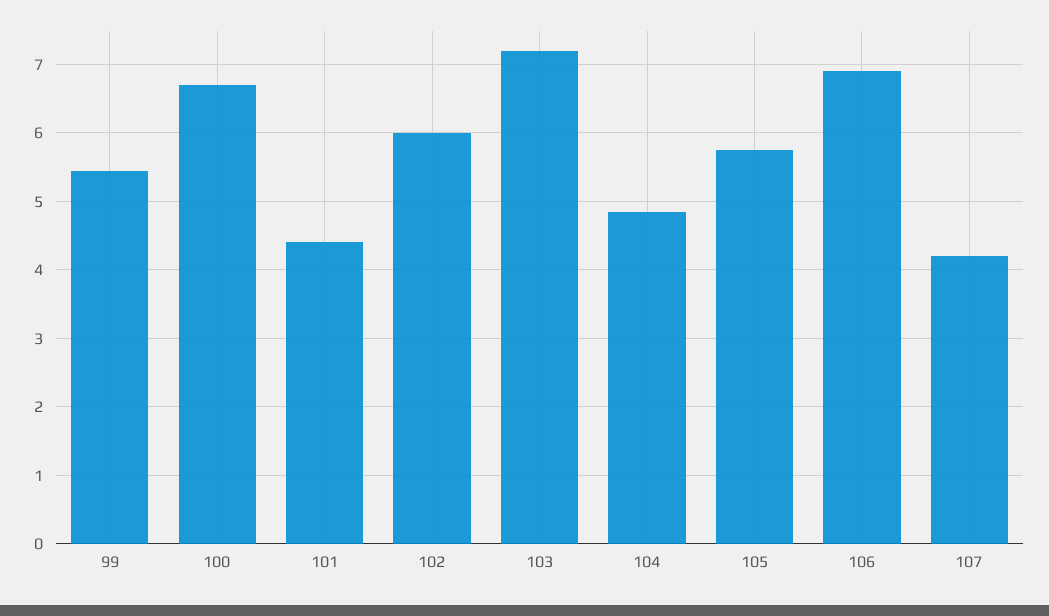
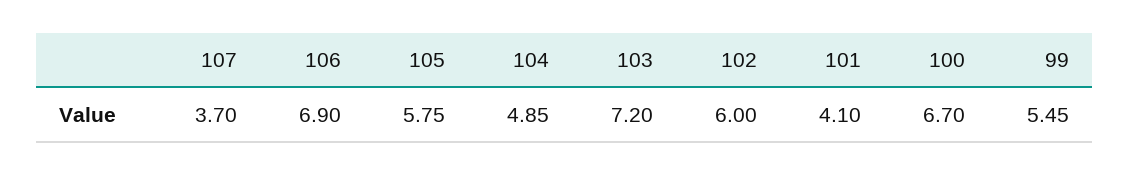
  {
    "99": 5.45,
    "100": 6.7,
-   "101": 4.4,
+   "101": 4.1,
    "102": 6,
    "103": 7.2,
    "104": 4.85,
    "105": 5.75,
    "106": 6.9,
-   "107": 4.2
+   "107": 3.7
  }

